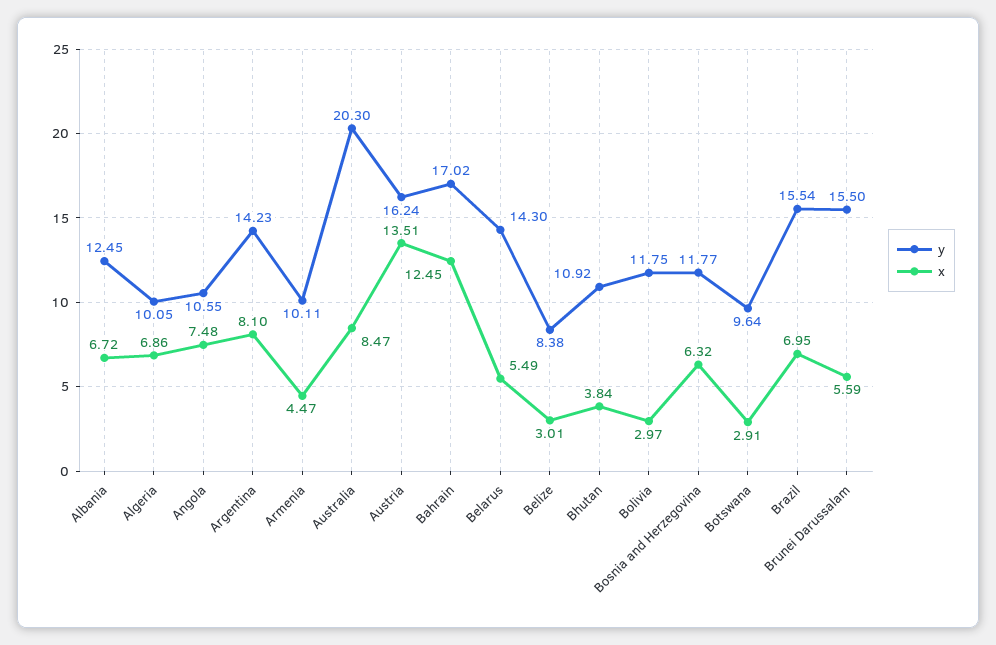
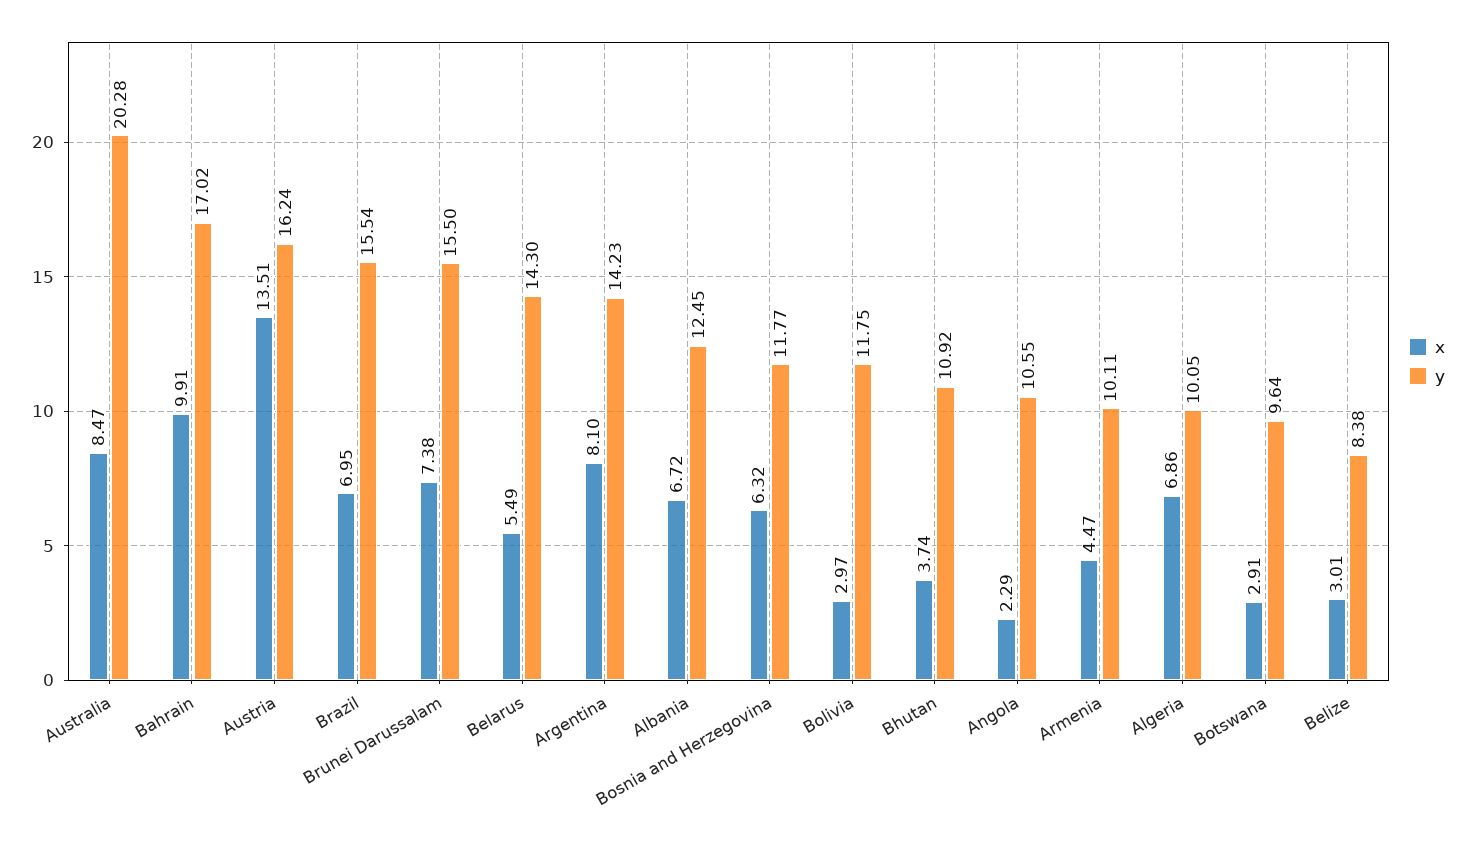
  {
    "y": {
      "Albania": 12.45,
      "Algeria": 10.05,
      "Angola": 10.55,
      "Argentina": 14.23,
      "Armenia": 10.11,
-     "Australia": 20.3,
+     "Australia": 20.28,
      "Austria": 16.24,
      "Bahrain": 17.02,
      "Belarus": 14.3,
      "Belize": 8.38,
      "Bhutan": 10.92,
      "Bolivia": 11.75,
      "Bosnia and Herzegovina": 11.77,
      "Botswana": 9.64,
      "Brazil": 15.54,
      "Brunei Darussalam": 15.5
    },
    "x": {
      "Albania": 6.72,
      "Algeria": 6.86,
-     "Angola": 7.48,
+     "Angola": 2.29,
      "Argentina": 8.1,
      "Armenia": 4.47,
      "Australia": 8.47,
      "Austria": 13.51,
-     "Bahrain": 12.45,
+     "Bahrain": 9.91,
      "Belarus": 5.49,
      "Belize": 3.01,
-     "Bhutan": 3.84,
+     "Bhutan": 3.74,
      "Bolivia": 2.97,
      "Bosnia and Herzegovina": 6.32,
      "Botswana": 2.91,
      "Brazil": 6.95,
-     "Brunei Darussalam": 5.59
+     "Brunei Darussalam": 7.38
    }
  }

